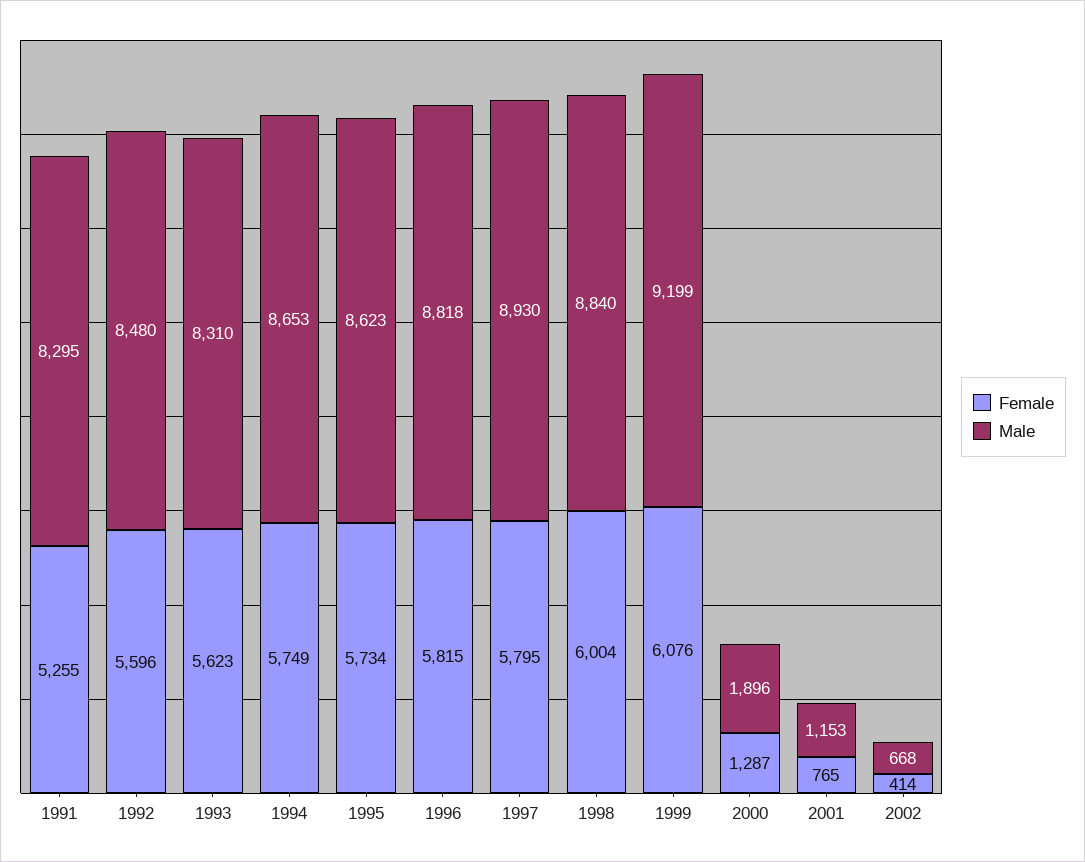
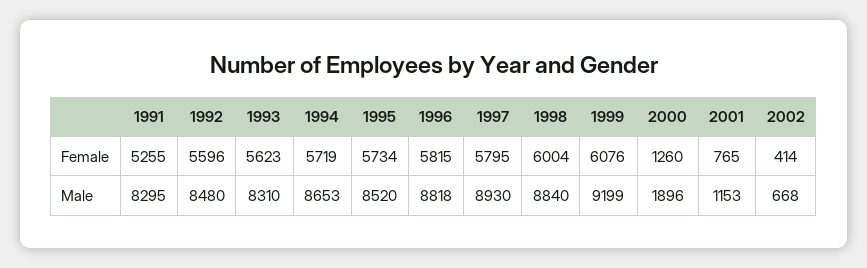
  {
    "Female": {
      "1991": 5255,
      "1992": 5596,
      "1993": 5623,
-     "1994": 5749,
+     "1994": 5719,
      "1995": 5734,
      "1996": 5815,
      "1997": 5795,
      "1998": 6004,
      "1999": 6076,
-     "2000": 1287,
+     "2000": 1260,
      "2001": 765,
      "2002": 414
    },
    "Male": {
      "1991": 8295,
      "1992": 8480,
      "1993": 8310,
      "1994": 8653,
-     "1995": 8623,
+     "1995": 8520,
      "1996": 8818,
      "1997": 8930,
      "1998": 8840,
      "1999": 9199,
      "2000": 1896,
      "2001": 1153,
      "2002": 668
    }
  }

